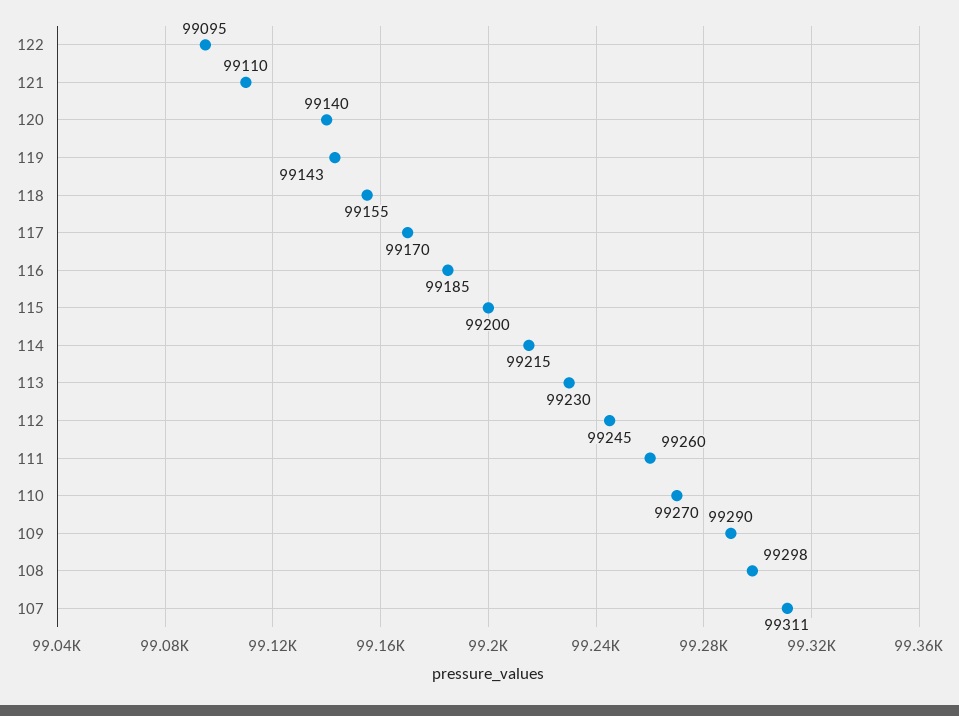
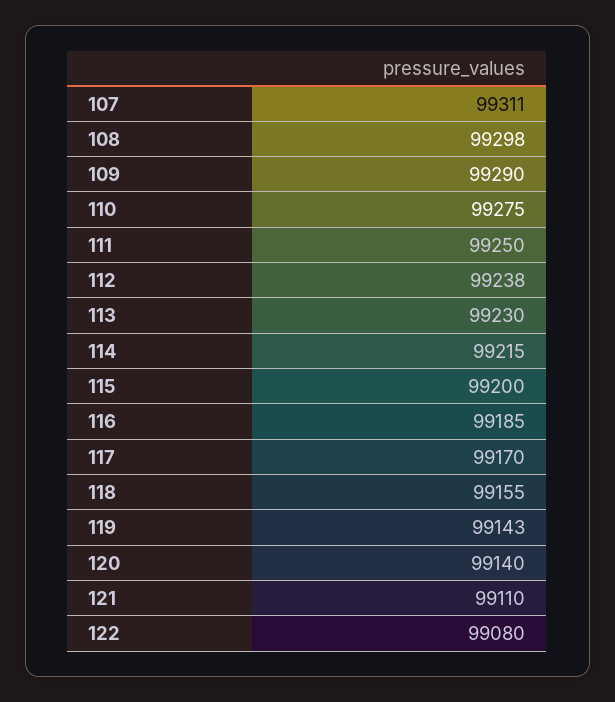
  {
-   "122": 99095,
+   "122": 99080,
    "121": 99110,
    "120": 99140,
    "119": 99143,
    "118": 99155,
    "117": 99170,
    "116": 99185,
    "115": 99200,
    "114": 99215,
    "113": 99230,
-   "112": 99245,
+   "112": 99238,
-   "111": 99260,
+   "111": 99250,
-   "110": 99270,
+   "110": 99275,
    "109": 99290,
    "108": 99298,
    "107": 99311
  }

